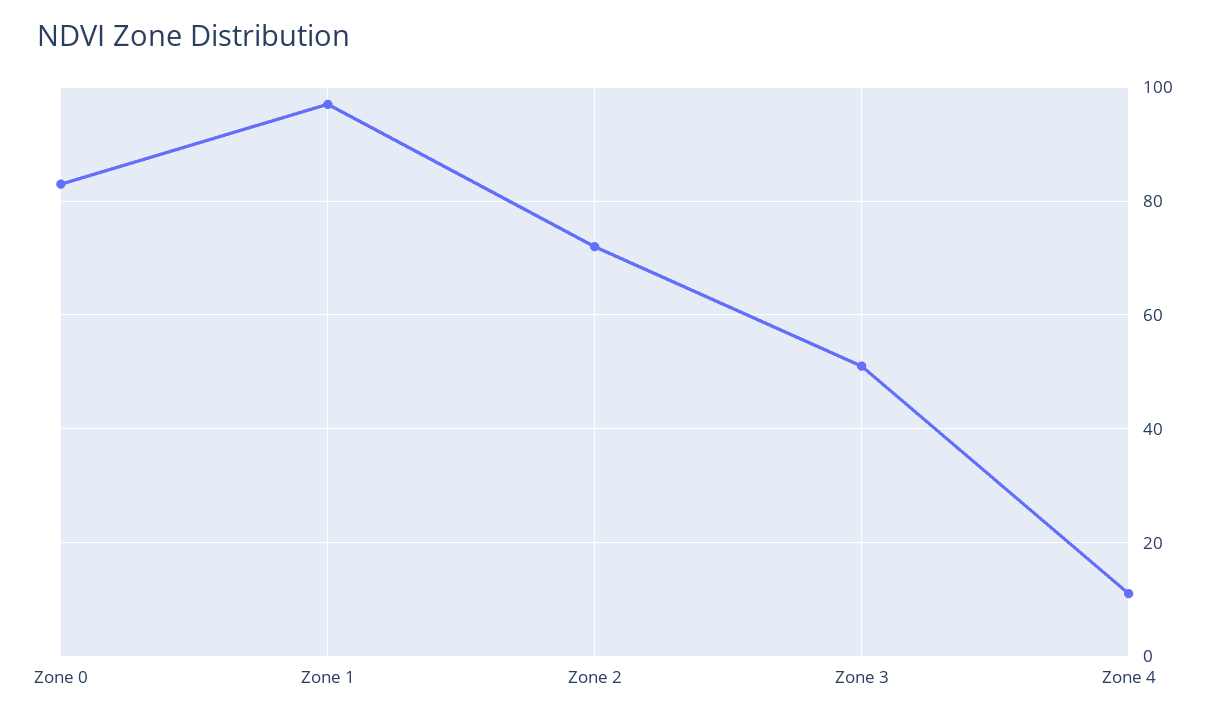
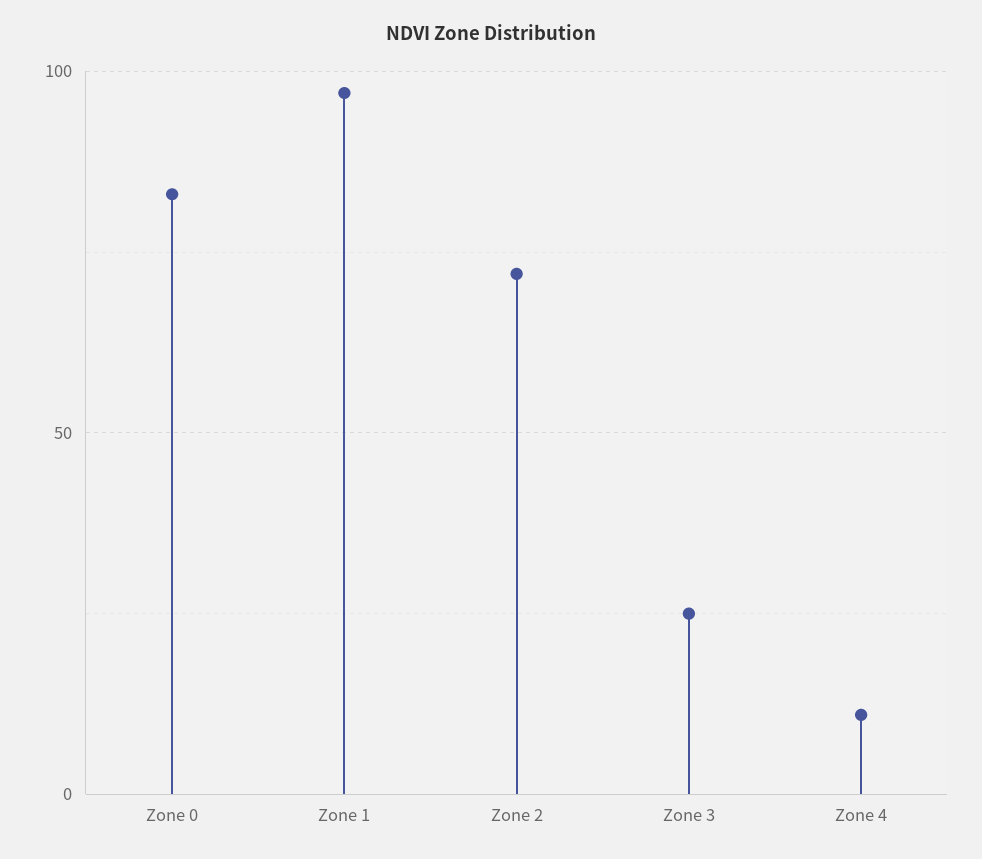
  {
    "Zone 0": 85,
    "Zone 1": 95,
    "Zone 2": 70,
-   "Zone 3": 50,
+   "Zone 3": 25,
    "Zone 4": 10
  }

